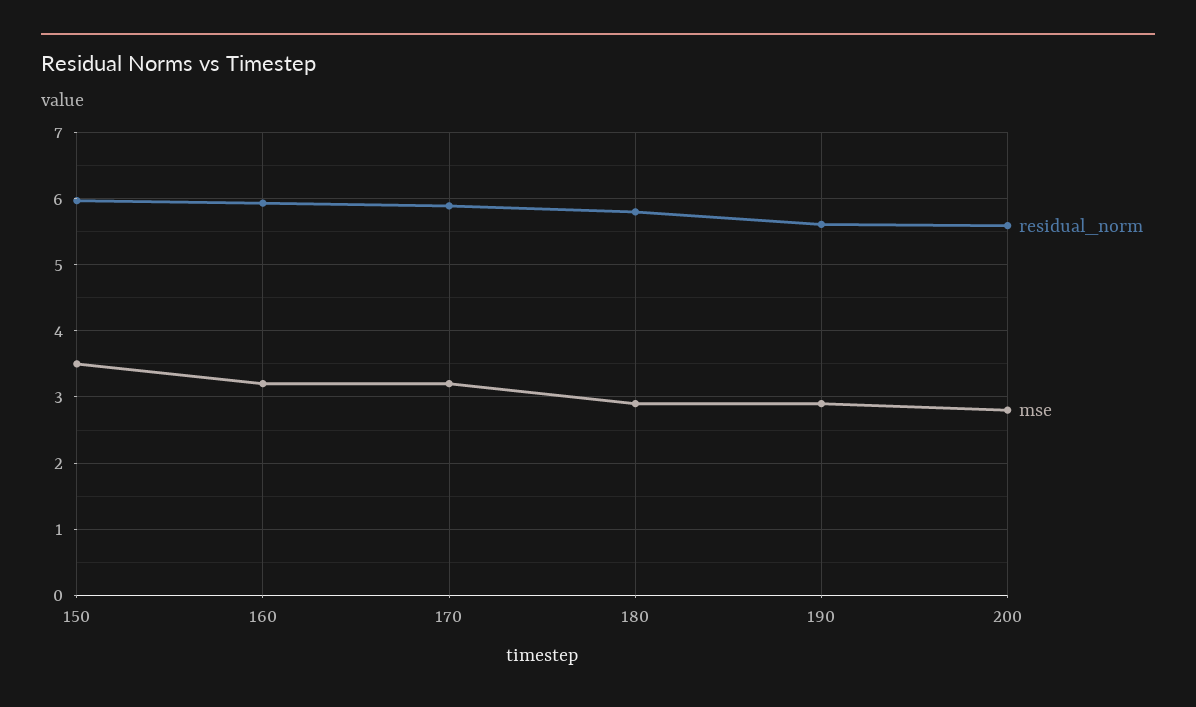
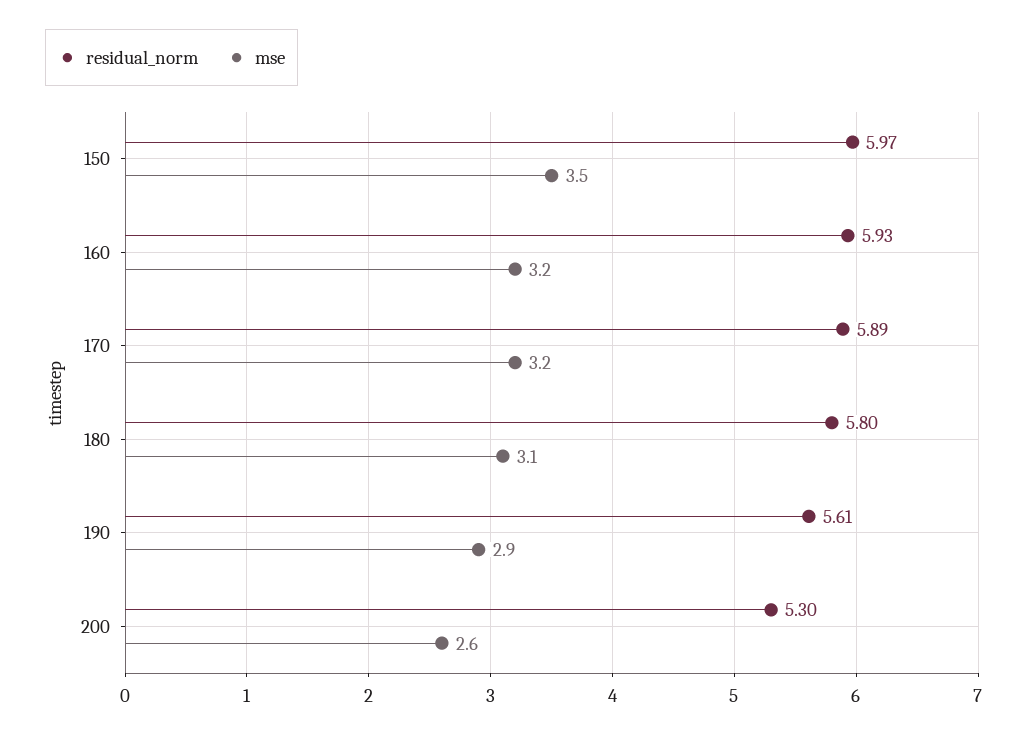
  {
    "residual_norm": {
      "150": 5.97,
      "160": 5.93,
      "170": 5.89,
      "180": 5.8,
      "190": 5.61,
-     "200": 5.6
+     "200": 5.3
    },
    "mse": {
      "150": 3.5,
      "160": 3.2,
      "170": 3.2,
-     "180": 2.9,
+     "180": 3.1,
      "190": 2.9,
-     "200": 2.8
+     "200": 2.6
    }
  }

